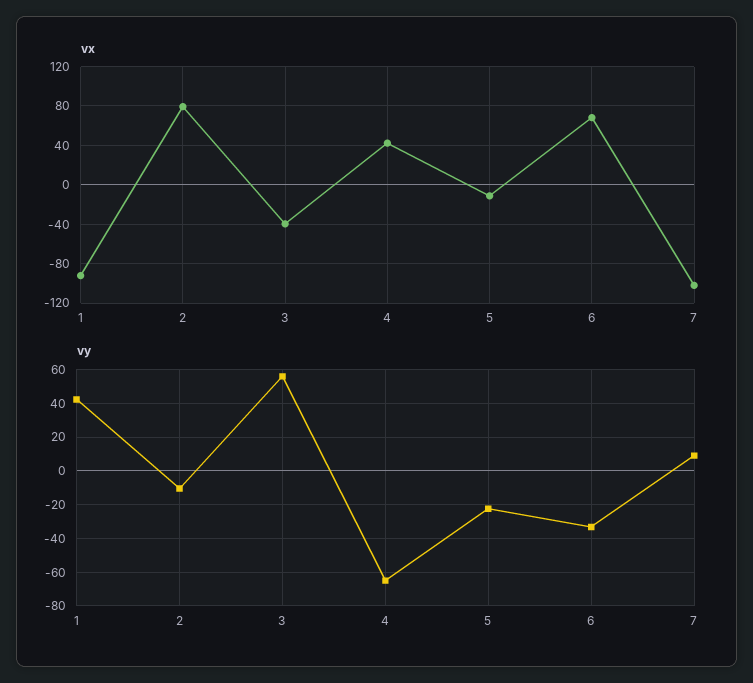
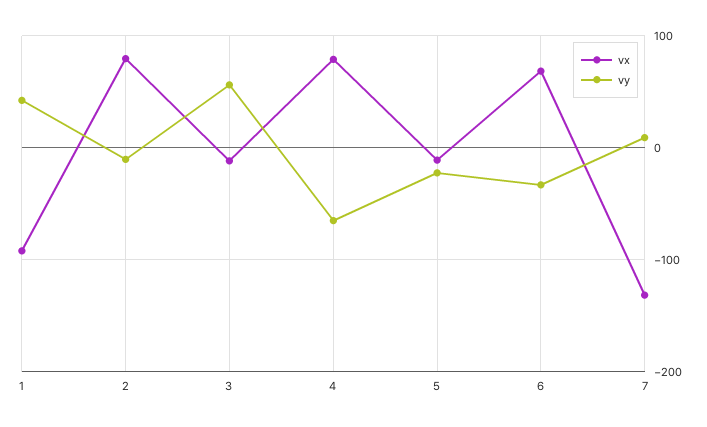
  {
    "vx": {
      "1": -90,
      "2": 80,
-     "3": -40,
+     "3": -10,
-     "4": 40,
+     "4": 80,
      "5": -10,
      "6": 70,
-     "7": -100
+     "7": -130
    },
    "vy": {
      "1": 40,
      "2": -10,
      "3": 55,
      "4": -65,
      "5": -20,
      "6": -35,
      "7": 10
    }
  }

